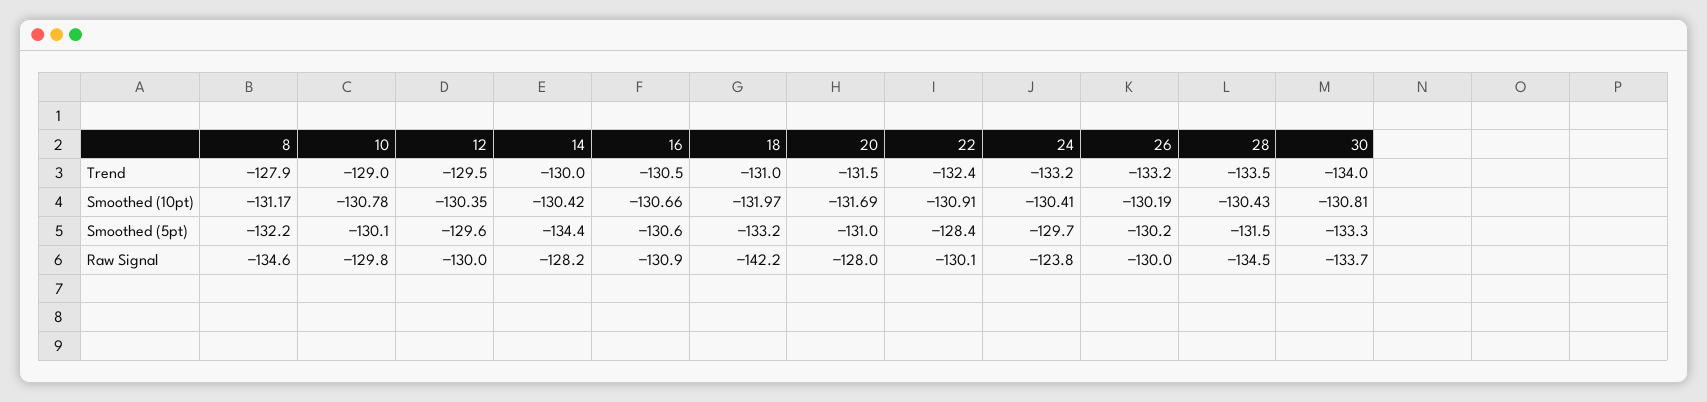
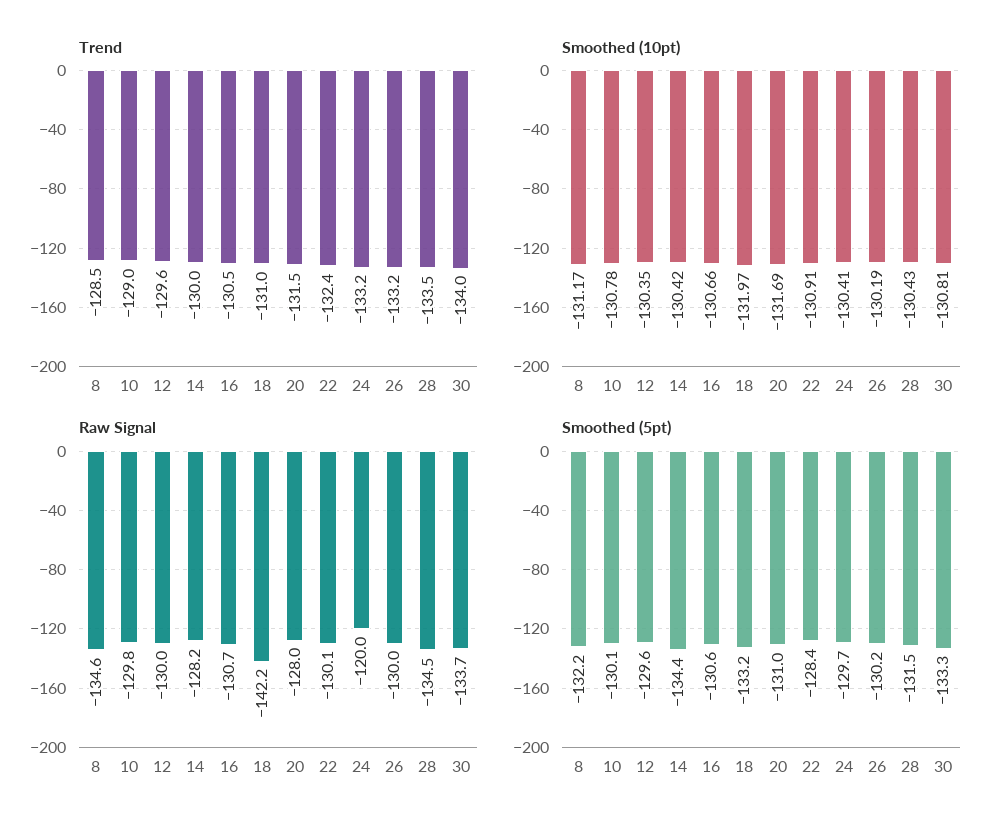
  {
    "Trend": {
-     "8": -127.9,
+     "8": -128.5,
      "10": -129,
-     "12": -129.5,
+     "12": -129.6,
      "14": -130,
      "16": -130.5,
      "18": -131,
      "20": -131.5,
      "22": -132.4,
      "24": -133.2,
      "26": -133.2,
      "28": -133.5,
      "30": -134
    },
    "Smoothed (10pt)": {
      "8": -131.17,
      "10": -130.78,
      "12": -130.35,
      "14": -130.42,
      "16": -130.66,
      "18": -131.97,
      "20": -131.69,
      "22": -130.91,
      "24": -130.41,
      "26": -130.19,
      "28": -130.43,
      "30": -130.81
    },
    "Smoothed (5pt)": {
      "8": -132.2,
      "10": -130.1,
      "12": -129.6,
      "14": -134.4,
      "16": -130.6,
      "18": -133.2,
      "20": -131,
      "22": -128.4,
      "24": -129.7,
      "26": -130.2,
      "28": -131.5,
      "30": -133.3
    },
    "Raw Signal": {
      "8": -134.6,
      "10": -129.8,
      "12": -130,
      "14": -128.2,
-     "16": -130.9,
+     "16": -130.7,
      "18": -142.2,
      "20": -128,
      "22": -130.1,
-     "24": -123.8,
+     "24": -120,
      "26": -130,
      "28": -134.5,
      "30": -133.7
    }
  }

